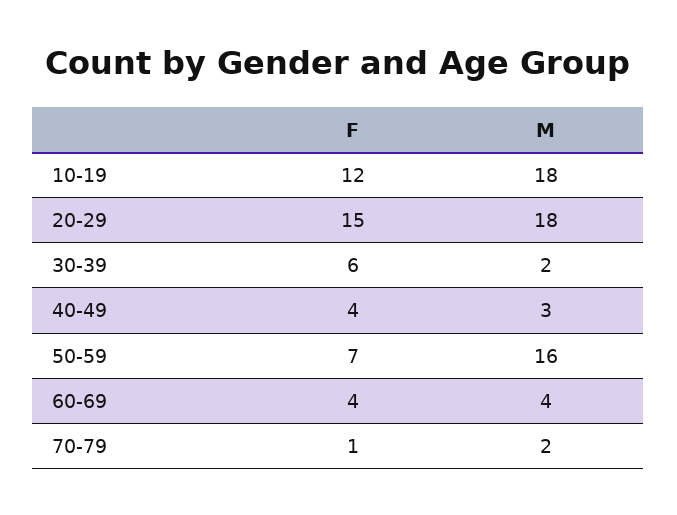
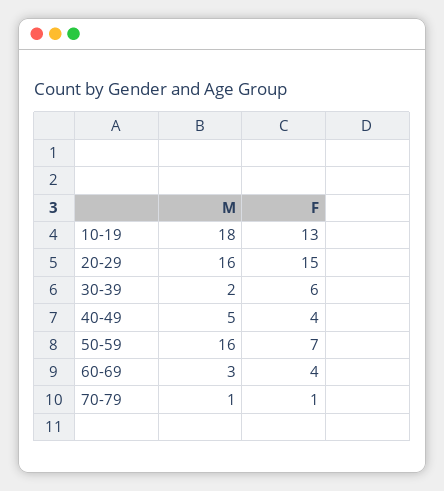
  {
    "F": {
-     "10-19": 12,
+     "10-19": 13,
      "20-29": 15,
      "30-39": 6,
      "40-49": 4,
      "50-59": 7,
      "60-69": 4,
      "70-79": 1
    },
    "M": {
      "10-19": 18,
-     "20-29": 18,
+     "20-29": 16,
      "30-39": 2,
-     "40-49": 3,
+     "40-49": 5,
      "50-59": 16,
-     "60-69": 4,
+     "60-69": 3,
-     "70-79": 2
+     "70-79": 1
    }
  }

